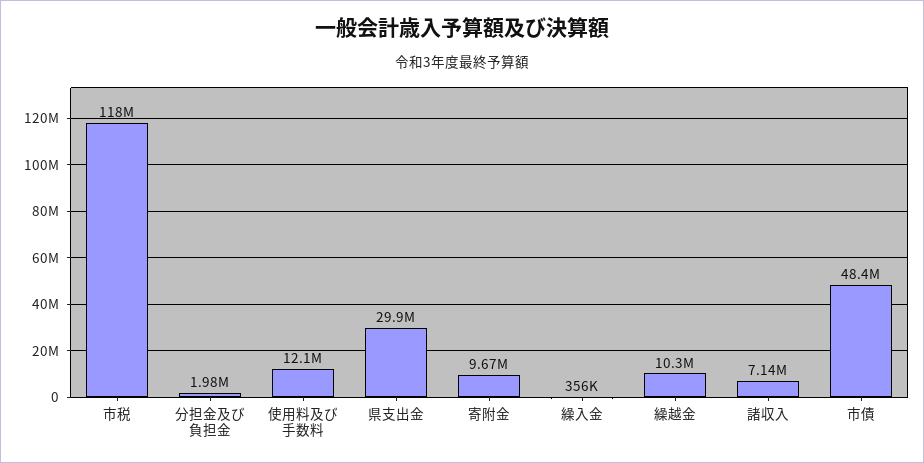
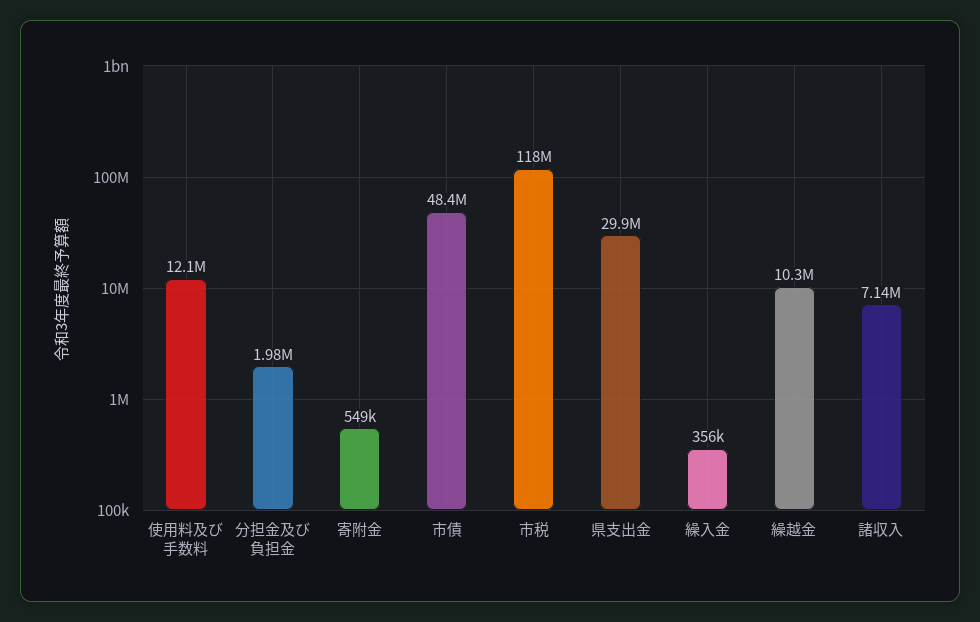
  {
    "市税": 118000000,
    "分担金及び負担金": 1980000,
    "使用料及び手数料": 12100000,
    "県支出金": 29900000,
-   "寄附金": 9670000,
+   "寄附金": 549000,
    "繰入金": 356000,
    "繰越金": 10300000,
    "諸収入": 7140000,
    "市債": 48400000
  }

